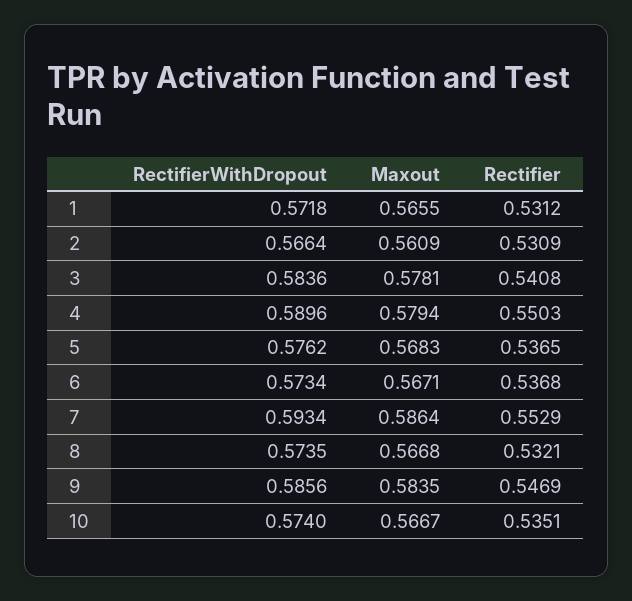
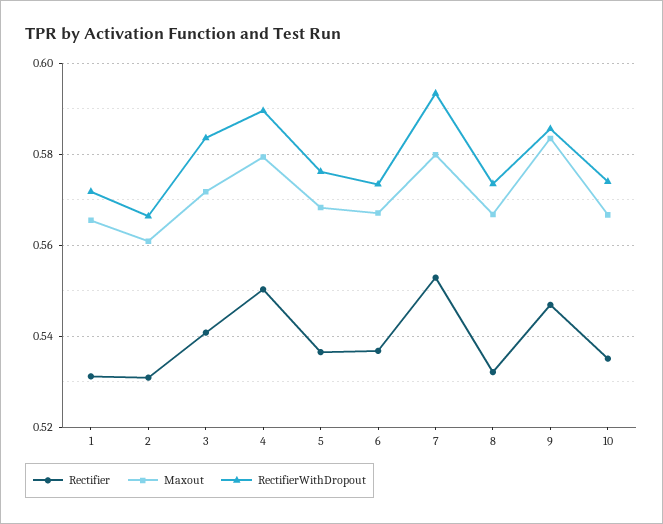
  {
    "RectifierWithDropout": {
      "1": 0.5718,
      "2": 0.5664,
      "3": 0.5836,
      "4": 0.5896,
      "5": 0.5762,
      "6": 0.5734,
      "7": 0.5934,
      "8": 0.5735,
      "9": 0.5856,
      "10": 0.574
    },
    "Maxout": {
      "1": 0.5655,
      "2": 0.5609,
-     "3": 0.5781,
+     "3": 0.572,
      "4": 0.5794,
      "5": 0.5683,
      "6": 0.5671,
-     "7": 0.5864,
+     "7": 0.58,
      "8": 0.5668,
      "9": 0.5835,
      "10": 0.5667
    },
    "Rectifier": {
      "1": 0.5312,
      "2": 0.5309,
      "3": 0.5408,
      "4": 0.5503,
      "5": 0.5365,
      "6": 0.5368,
      "7": 0.5529,
      "8": 0.5321,
      "9": 0.5469,
      "10": 0.5351
    }
  }

